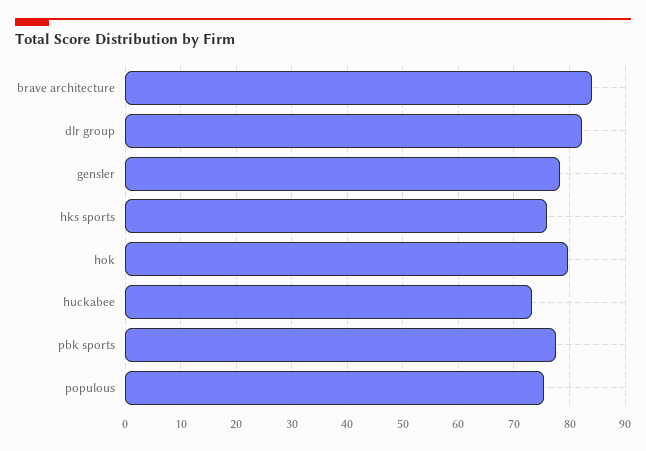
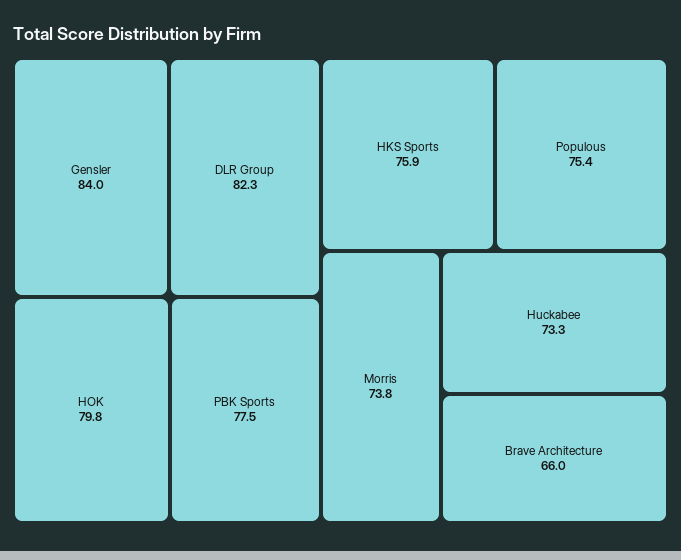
  {
-   "brave architecture": 84,
+   "brave architecture": 66,
    "dlr group": 82.3,
-   "gensler": 78,
+   "gensler": 84,
    "hks sports": 75.9,
    "hok": 79.8,
    "huckabee": 73.3,
    "pbk sports": 77.5,
-   "populous": 75.4
+   "populous": 75.4,
+   "Morris": 73.8
  }

